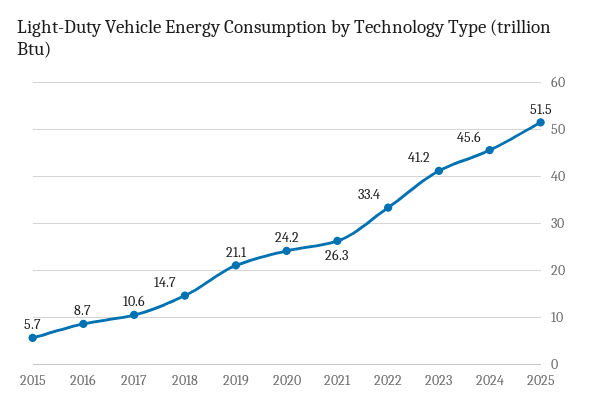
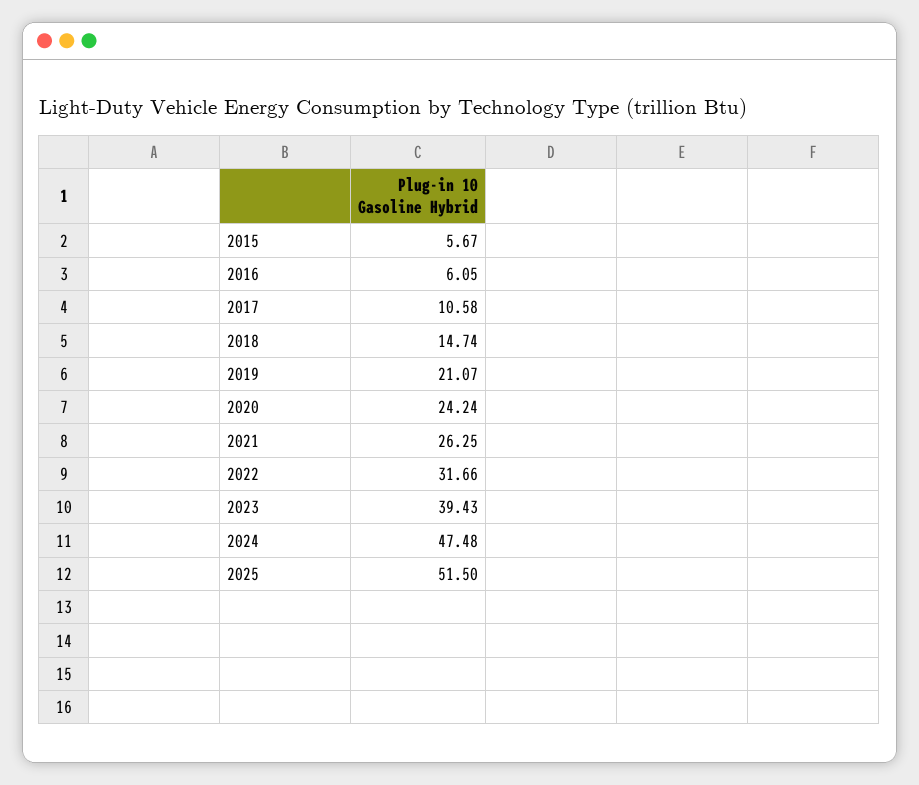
  {
    "2015": 5.67,
-   "2016": 8.7,
+   "2016": 6.05,
    "2017": 10.58,
    "2018": 14.74,
    "2019": 21.07,
    "2020": 24.24,
    "2021": 26.25,
-   "2022": 33.4,
+   "2022": 31.66,
-   "2023": 41.2,
+   "2023": 39.43,
-   "2024": 45.6,
+   "2024": 47.48,
    "2025": 51.5
  }

